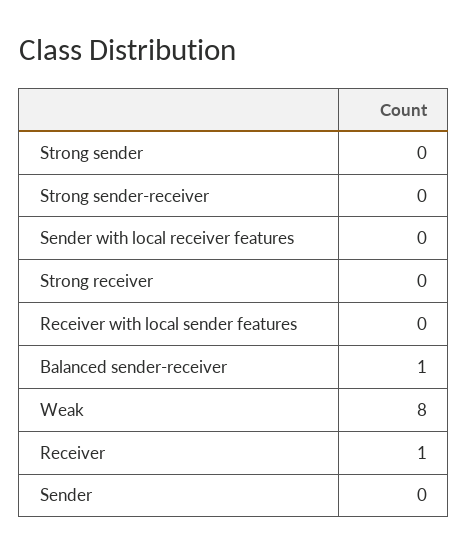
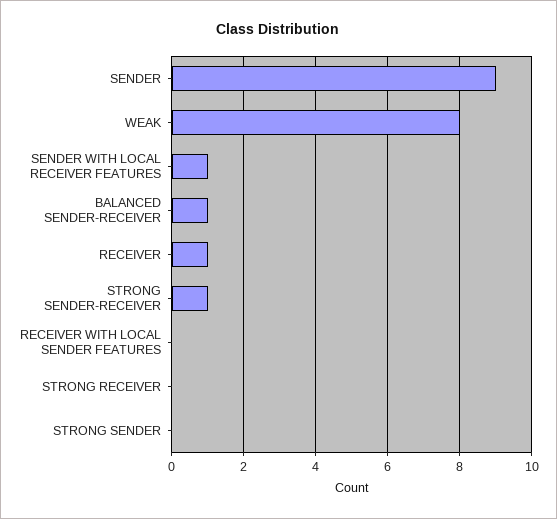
  {
    "Strong sender": 0,
-   "Strong sender-receiver": 0,
+   "Strong sender-receiver": 1,
-   "Sender with local receiver features": 0,
+   "Sender with local receiver features": 1,
    "Strong receiver": 0,
    "Receiver with local sender features": 0,
    "Balanced sender-receiver": 1,
    "Weak": 8,
    "Receiver": 1,
-   "Sender": 0
+   "Sender": 9
  }

